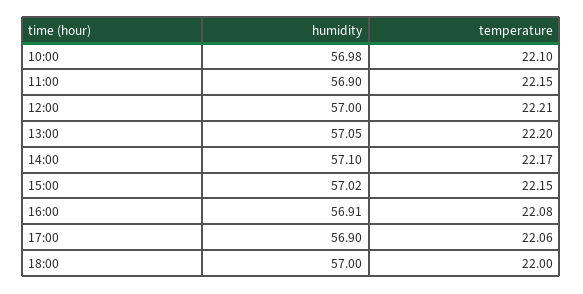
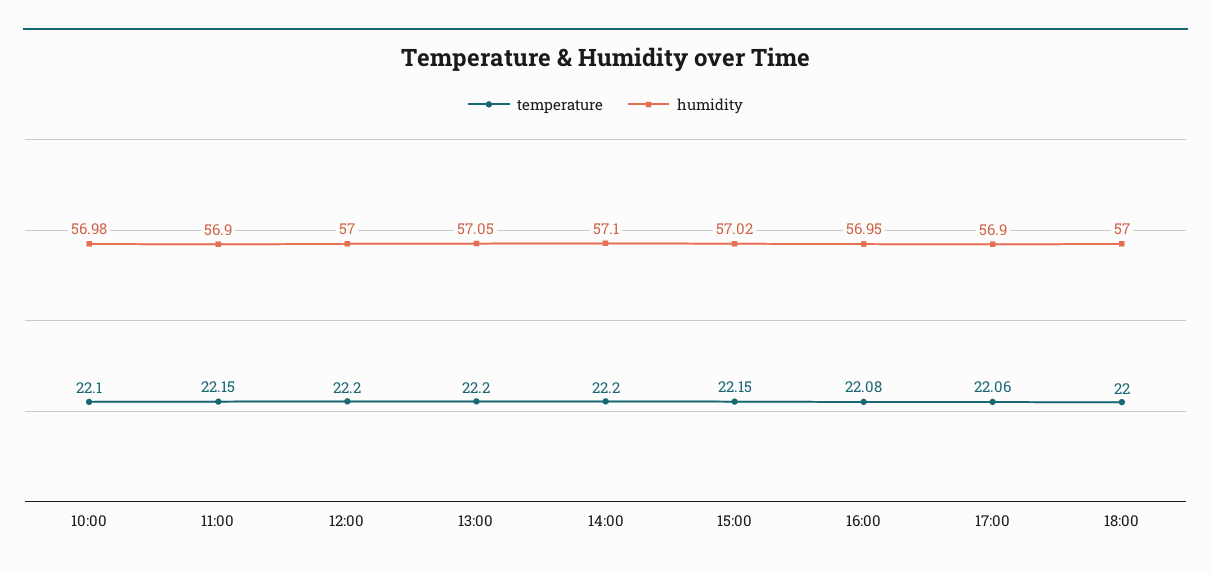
  {
    "humidity": {
      "10:00": 56.98,
      "11:00": 56.9,
      "12:00": 57,
      "13:00": 57.05,
      "14:00": 57.1,
      "15:00": 57.02,
-     "16:00": 56.91,
+     "16:00": 56.95,
      "17:00": 56.9,
      "18:00": 57
    },
    "temperature": {
      "10:00": 22.1,
      "11:00": 22.15,
-     "12:00": 22.21,
+     "12:00": 22.2,
      "13:00": 22.2,
-     "14:00": 22.17,
+     "14:00": 22.2,
      "15:00": 22.15,
      "16:00": 22.08,
      "17:00": 22.06,
      "18:00": 22
    }
  }

